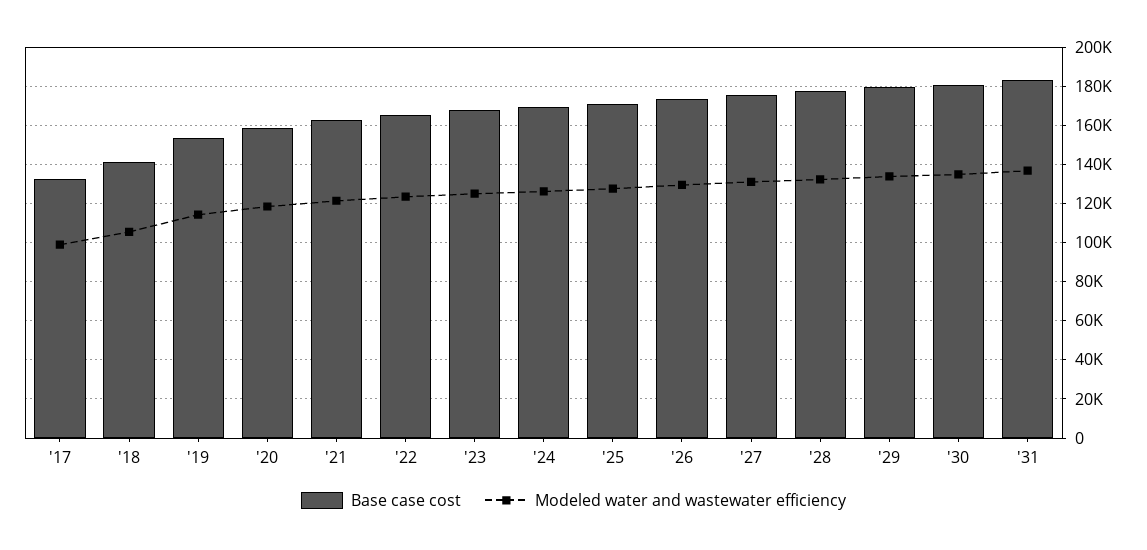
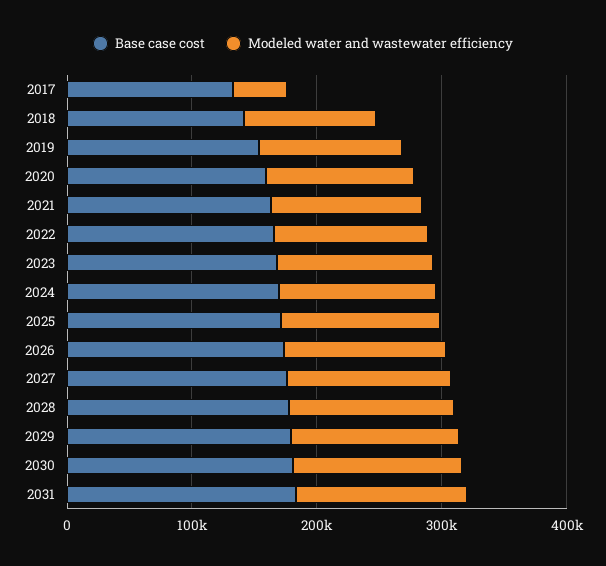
  {
    "Base case cost": {
      "'17": 135000,
      "'18": 140000,
      "'19": 155000,
      "'20": 160000,
      "'21": 165000,
      "'22": 165000,
      "'23": 170000,
      "'24": 170000,
      "'25": 170000,
      "'26": 175000,
      "'27": 175000,
      "'28": 180000,
      "'29": 180000,
      "'30": 180000,
      "'31": 185000
    },
    "Modeled water and wastewater efficiency": {
-     "'17": 100000,
+     "'17": 40000,
      "'18": 105000,
      "'19": 115000,
      "'20": 120000,
      "'21": 120000,
      "'22": 125000,
      "'23": 125000,
      "'24": 125000,
      "'25": 130000,
      "'26": 130000,
      "'27": 130000,
      "'28": 130000,
      "'29": 135000,
      "'30": 135000,
      "'31": 135000
    }
  }

